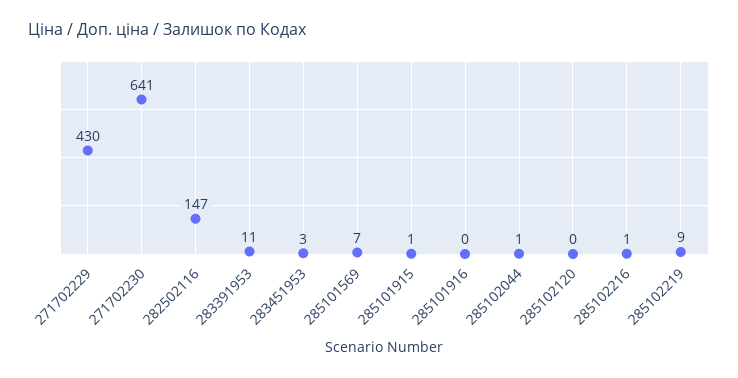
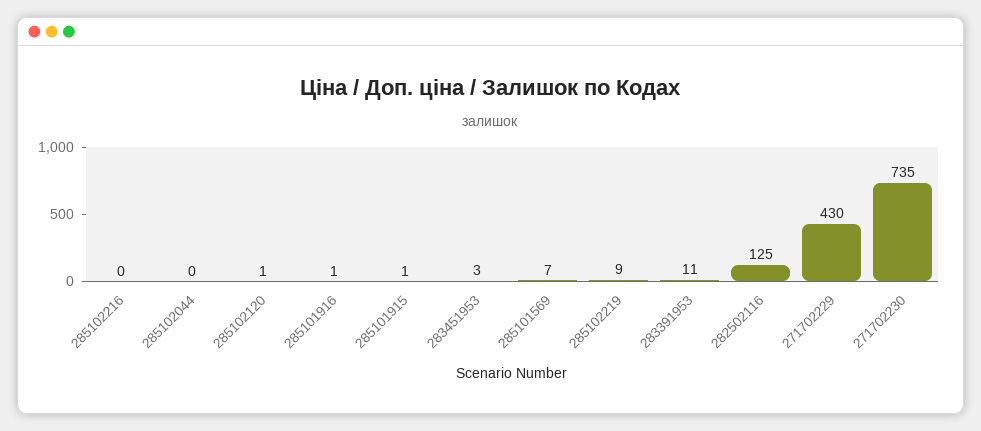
  {
    "271702229": 430,
-   "271702230": 641,
+   "271702230": 735,
-   "282502116": 147,
+   "282502116": 125,
    "283391953": 11,
    "283451953": 3,
    "285101569": 7,
    "285101915": 1,
-   "285101916": 0,
+   "285101916": 1,
-   "285102044": 1,
+   "285102044": 0,
-   "285102120": 0,
+   "285102120": 1,
-   "285102216": 1,
+   "285102216": 0,
    "285102219": 9
  }

